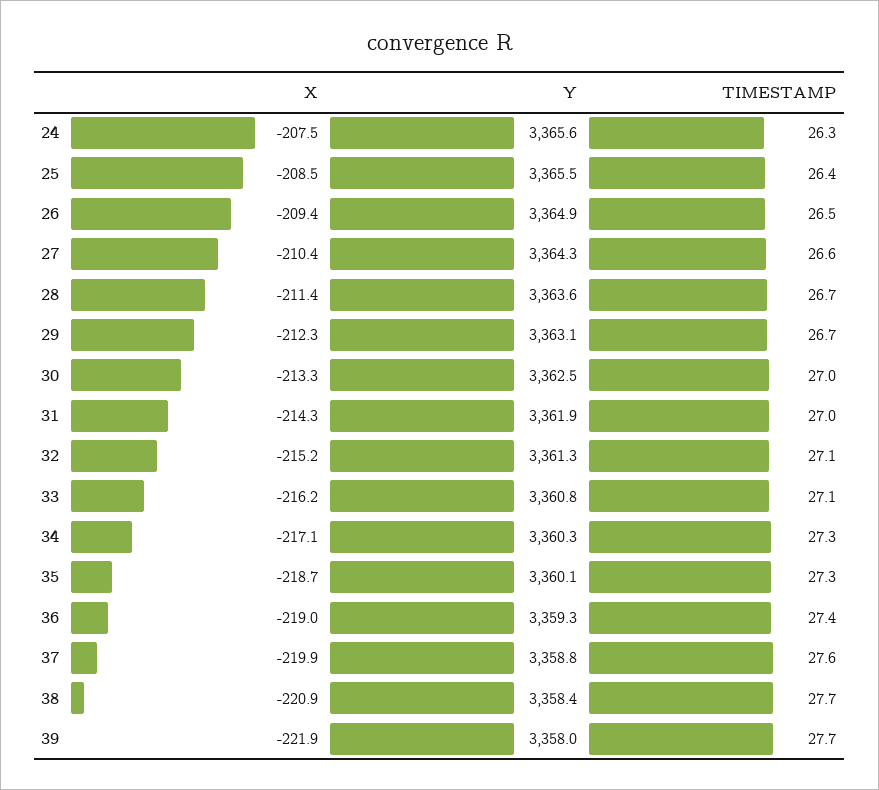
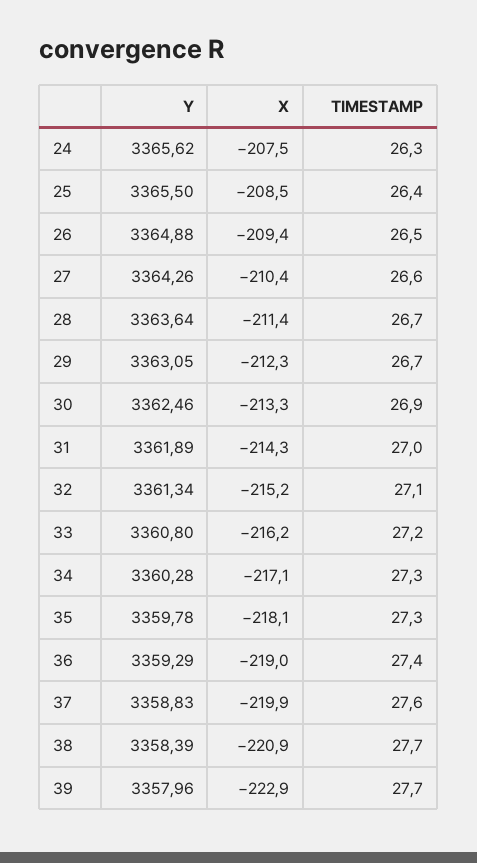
  {
    "X": {
      "24": -207.5,
      "25": -208.5,
      "26": -209.4,
      "27": -210.4,
      "28": -211.4,
      "29": -212.3,
      "30": -213.3,
      "31": -214.3,
      "32": -215.2,
      "33": -216.2,
      "34": -217.1,
-     "35": -218.7,
+     "35": -218.1,
      "36": -219,
      "37": -219.9,
      "38": -220.9,
-     "39": -221.9
+     "39": -222.9
    },
    "Y": {
      "24": 3365.62,
      "25": 3365.5,
      "26": 3364.88,
      "27": 3364.26,
      "28": 3363.64,
      "29": 3363.05,
      "30": 3362.46,
      "31": 3361.89,
      "32": 3361.34,
      "33": 3360.8,
      "34": 3360.28,
-     "35": 3360.1,
+     "35": 3359.78,
      "36": 3359.29,
      "37": 3358.83,
      "38": 3358.39,
      "39": 3357.96
    },
    "TIMESTAMP": {
      "24": 26.3,
      "25": 26.4,
      "26": 26.5,
      "27": 26.6,
      "28": 26.7,
      "29": 26.7,
-     "30": 27,
+     "30": 26.9,
      "31": 27,
      "32": 27.1,
-     "33": 27.1,
+     "33": 27.2,
      "34": 27.3,
      "35": 27.3,
      "36": 27.4,
      "37": 27.6,
      "38": 27.7,
      "39": 27.7
    }
  }

